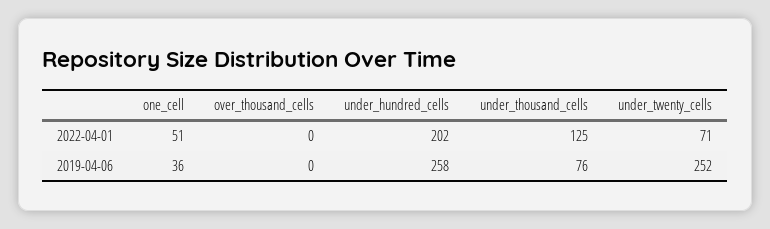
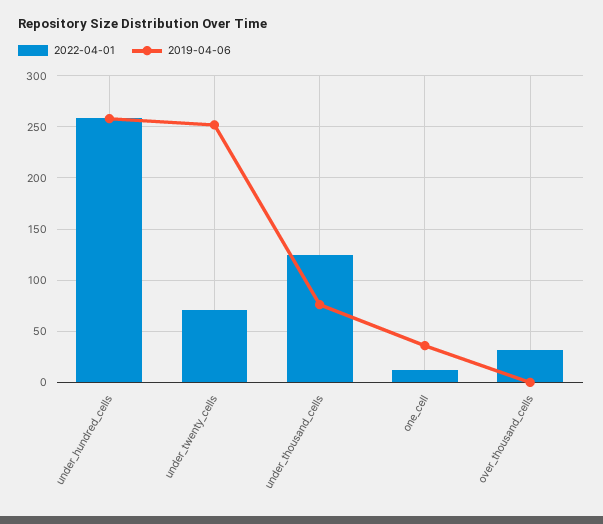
  {
    "2022-04-01": {
-     "one_cell": 51,
+     "one_cell": 10,
-     "over_thousand_cells": 0,
+     "over_thousand_cells": 30,
-     "under_hundred_cells": 202,
+     "under_hundred_cells": 260,
      "under_thousand_cells": 125,
      "under_twenty_cells": 71
    },
    "2019-04-06": {
      "one_cell": 36,
      "over_thousand_cells": 0,
      "under_hundred_cells": 258,
      "under_thousand_cells": 76,
      "under_twenty_cells": 252
    }
  }

